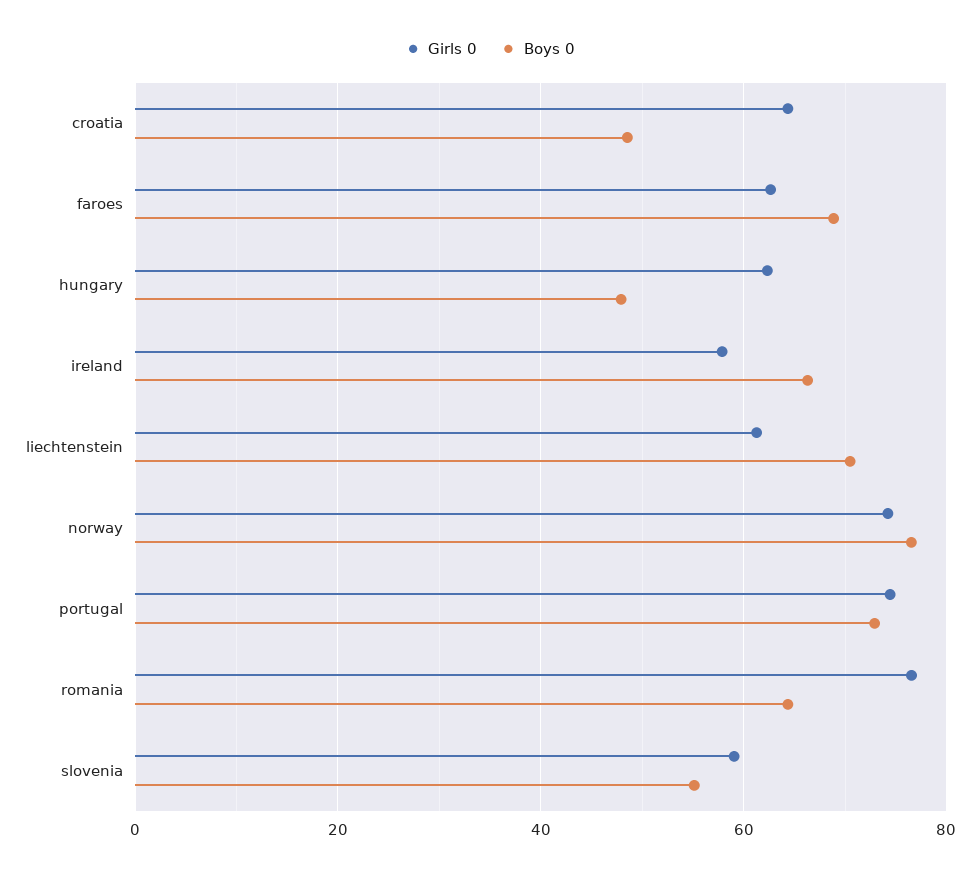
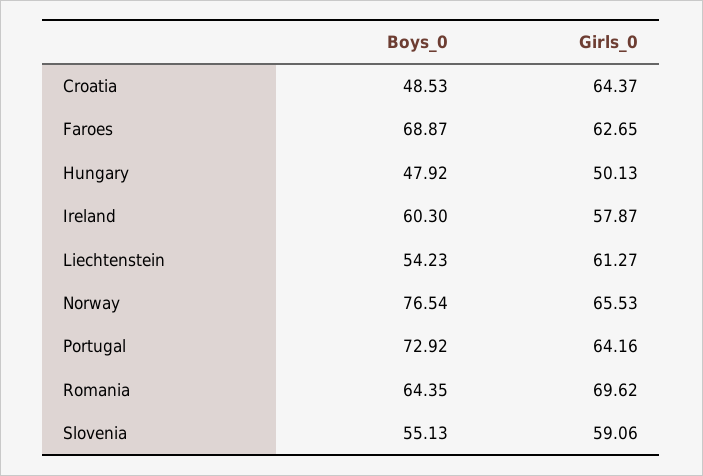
  {
    "Girls 0": {
      "croatia": 64.37,
      "faroes": 62.65,
-     "hungary": 62,
+     "hungary": 50.13,
      "ireland": 57.87,
      "liechtenstein": 61.27,
-     "norway": 74,
+     "norway": 65.53,
-     "portugal": 74,
+     "portugal": 64.16,
-     "romania": 76,
+     "romania": 69.62,
      "slovenia": 59.06
    },
    "Boys 0": {
      "croatia": 48.53,
      "faroes": 68.87,
      "hungary": 47.92,
-     "ireland": 66,
+     "ireland": 60.3,
-     "liechtenstein": 70,
+     "liechtenstein": 54.23,
      "norway": 76.54,
      "portugal": 72.92,
      "romania": 64.35,
      "slovenia": 55.13
    }
  }

